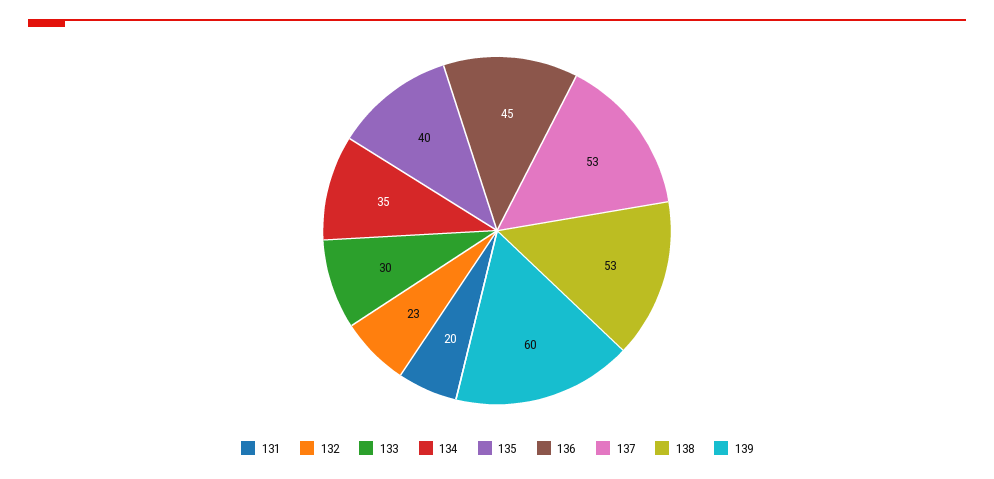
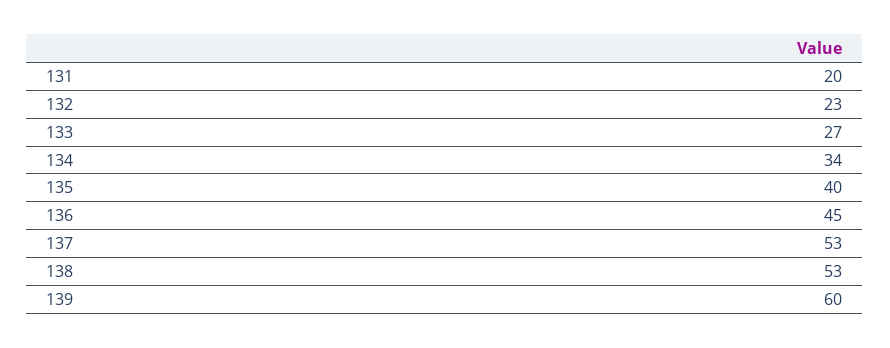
  {
    "131": 20,
    "132": 23,
-   "133": 30,
+   "133": 27,
-   "134": 35,
+   "134": 34,
    "135": 40,
    "136": 45,
    "137": 53,
    "138": 53,
    "139": 60
  }

